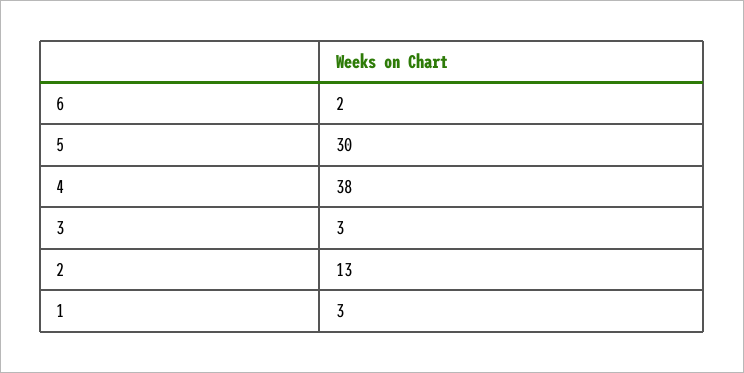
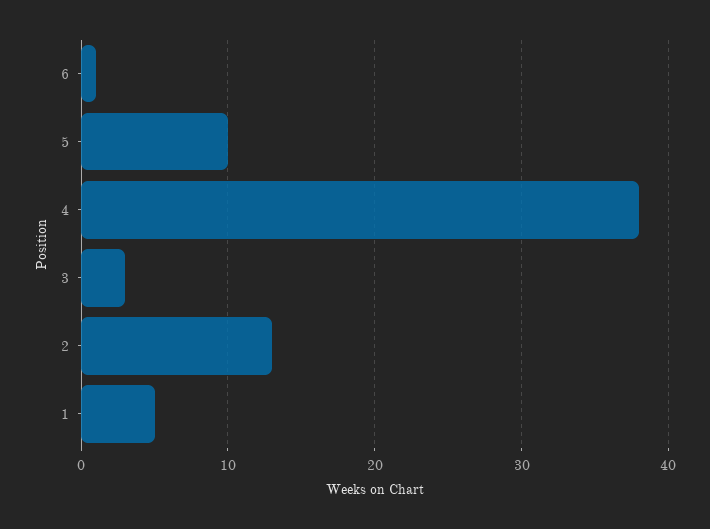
  {
-   "6": 2,
+   "6": 1,
-   "5": 30,
+   "5": 10,
    "4": 38,
    "3": 3,
    "2": 13,
-   "1": 3
+   "1": 5
  }

